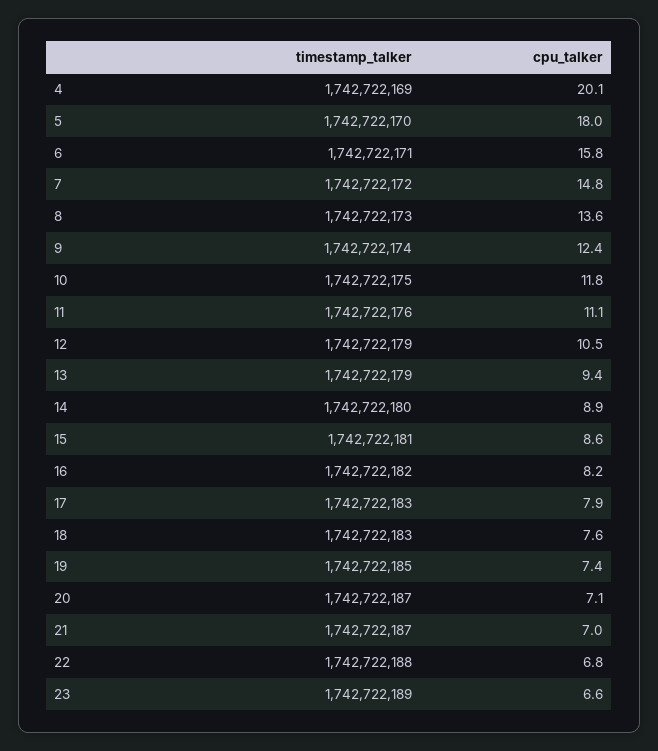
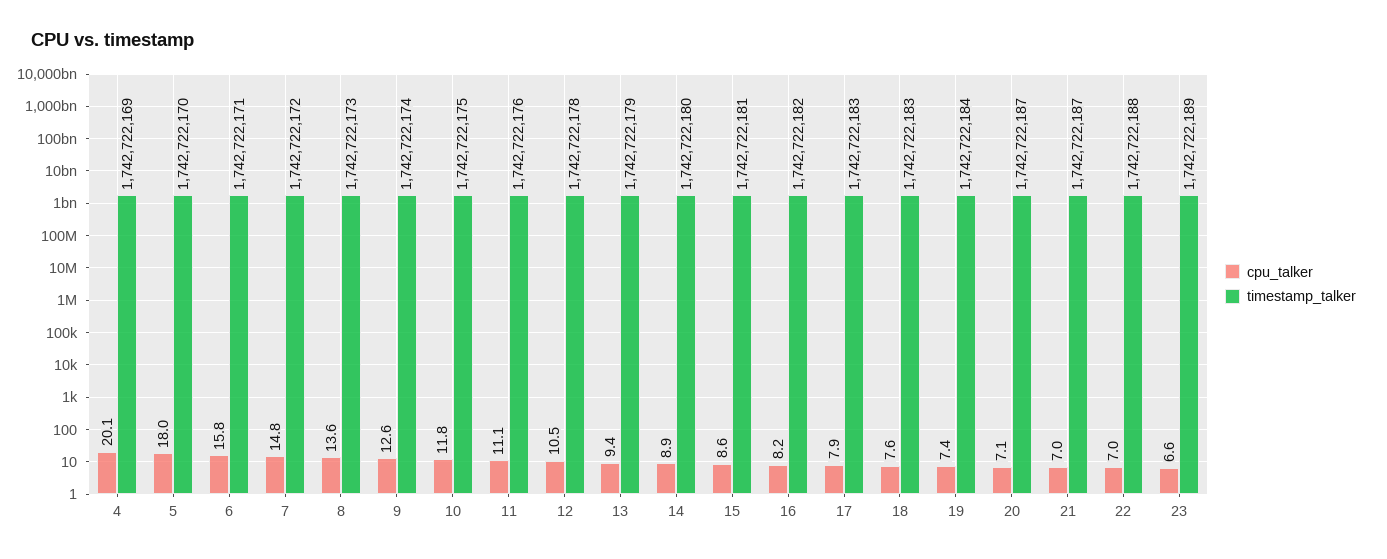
  {
    "timestamp_talker": {
      "4": 1742722169,
      "5": 1742722170,
      "6": 1742722171,
      "7": 1742722172,
      "8": 1742722173,
      "9": 1742722174,
      "10": 1742722175,
      "11": 1742722176,
-     "12": 1742722179,
+     "12": 1742722178,
      "13": 1742722179,
      "14": 1742722180,
      "15": 1742722181,
      "16": 1742722182,
      "17": 1742722183,
      "18": 1742722183,
-     "19": 1742722185,
+     "19": 1742722184,
      "20": 1742722187,
      "21": 1742722187,
      "22": 1742722188,
      "23": 1742722189
    },
    "cpu_talker": {
      "4": 20.1,
      "5": 18,
      "6": 15.8,
      "7": 14.8,
      "8": 13.6,
-     "9": 12.4,
+     "9": 12.6,
      "10": 11.8,
      "11": 11.1,
      "12": 10.5,
      "13": 9.4,
      "14": 8.9,
      "15": 8.6,
      "16": 8.2,
      "17": 7.9,
      "18": 7.6,
      "19": 7.4,
      "20": 7.1,
      "21": 7,
-     "22": 6.8,
+     "22": 7,
      "23": 6.6
    }
  }

